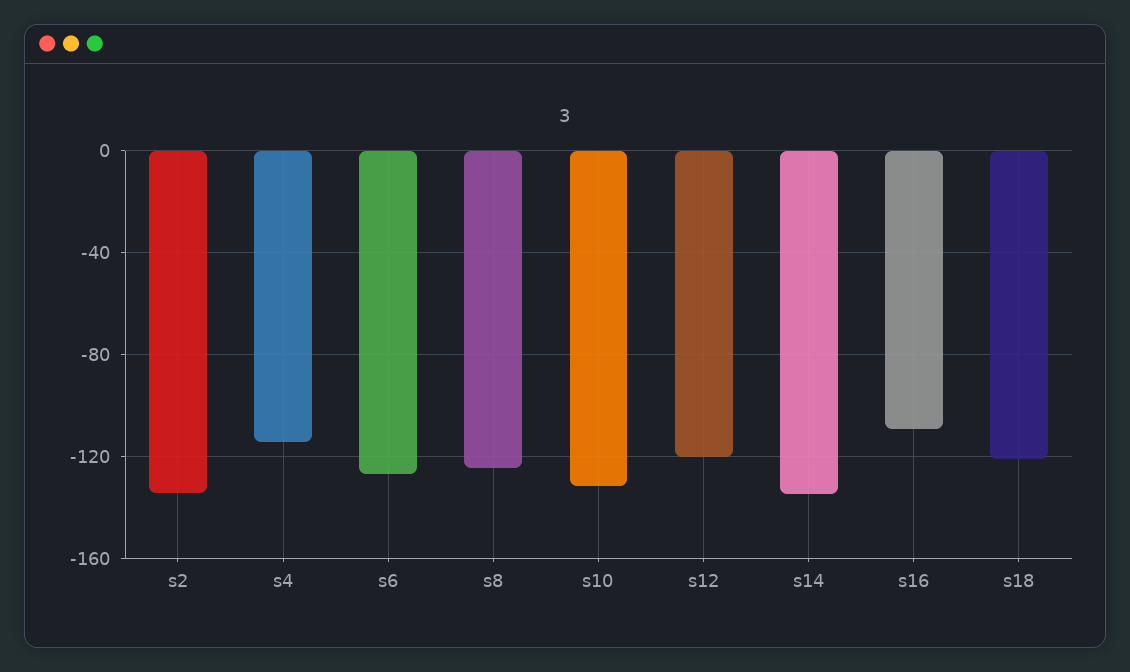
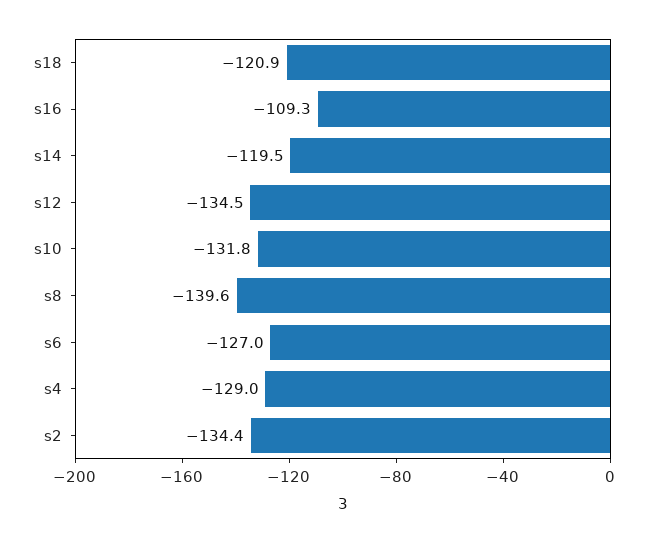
  {
    "s2": -134.4,
-   "s4": -115,
+   "s4": -129,
    "s6": -127,
-   "s8": -125,
+   "s8": -139.6,
    "s10": -131.8,
-   "s12": -120,
+   "s12": -134.5,
-   "s14": -135,
+   "s14": -119.5,
    "s16": -109.3,
    "s18": -120.9
  }

